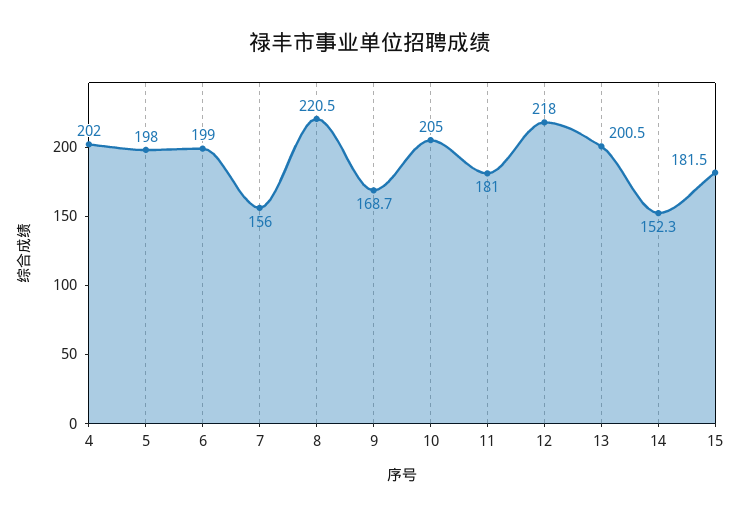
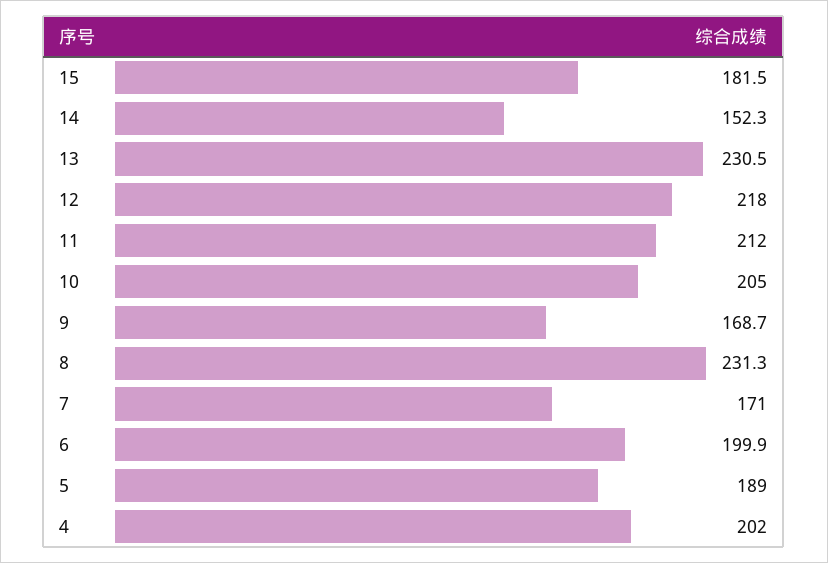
  {
    "4": 202,
-   "5": 198,
+   "5": 189,
-   "6": 199,
+   "6": 199.9,
-   "7": 156,
+   "7": 171,
-   "8": 220.5,
+   "8": 231.3,
    "9": 168.7,
    "10": 205,
-   "11": 181,
+   "11": 212,
    "12": 218,
-   "13": 200.5,
+   "13": 230.5,
    "14": 152.3,
    "15": 181.5
  }

